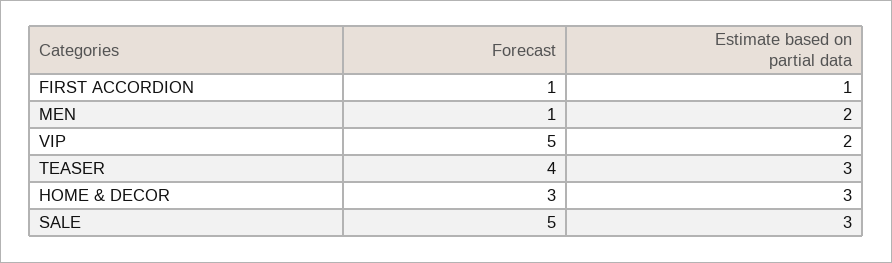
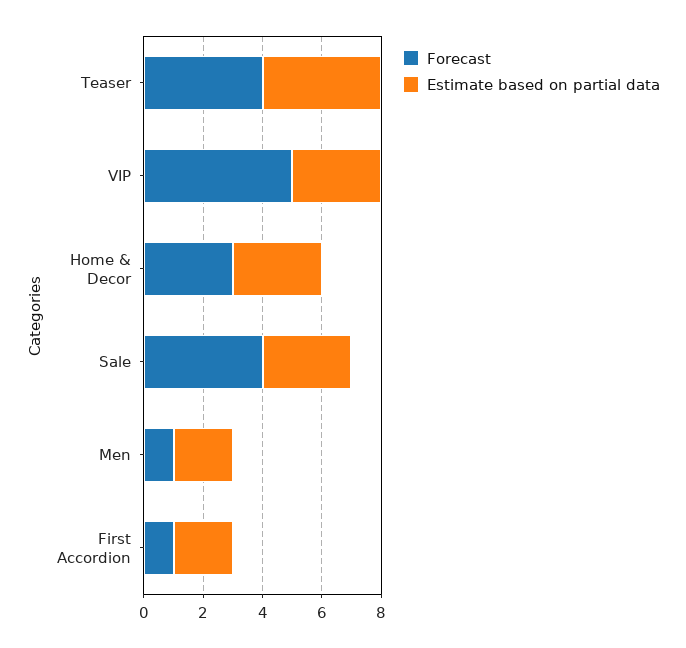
  {
    "Forecast": {
      "FIRST ACCORDION": 1,
      "MEN": 1,
      "VIP": 5,
      "TEASER": 4,
      "HOME & DECOR": 3,
-     "SALE": 5
+     "SALE": 4
    },
    "Estimate based on partial data": {
-     "FIRST ACCORDION": 1,
+     "FIRST ACCORDION": 2,
      "MEN": 2,
-     "VIP": 2,
+     "VIP": 3,
-     "TEASER": 3,
+     "TEASER": 4,
      "HOME & DECOR": 3,
      "SALE": 3
    }
  }

